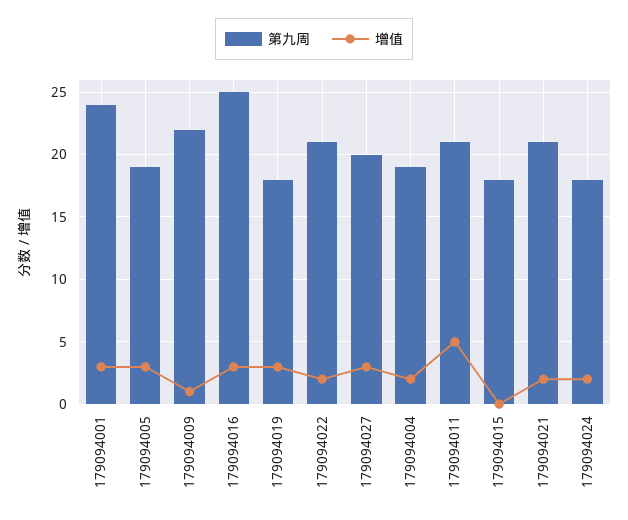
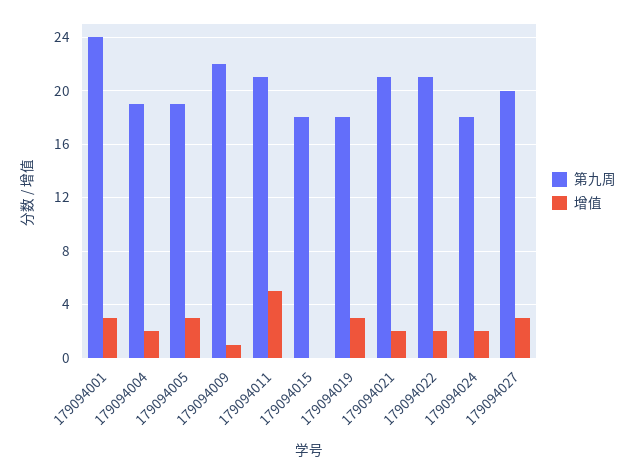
  {
    "第九周": {
      "179094001": 24,
      "179094005": 19,
      "179094009": 22,
-     "179094016": 25,
      "179094019": 18,
      "179094022": 21,
      "179094027": 20,
      "179094004": 19,
      "179094011": 21,
      "179094015": 18,
      "179094021": 21,
      "179094024": 18
    },
    "增值": {
      "179094001": 3,
      "179094005": 3,
      "179094009": 1,
-     "179094016": 3,
      "179094019": 3,
      "179094022": 2,
      "179094027": 3,
      "179094004": 2,
      "179094011": 5,
      "179094015": 0,
      "179094021": 2,
      "179094024": 2
    }
  }

